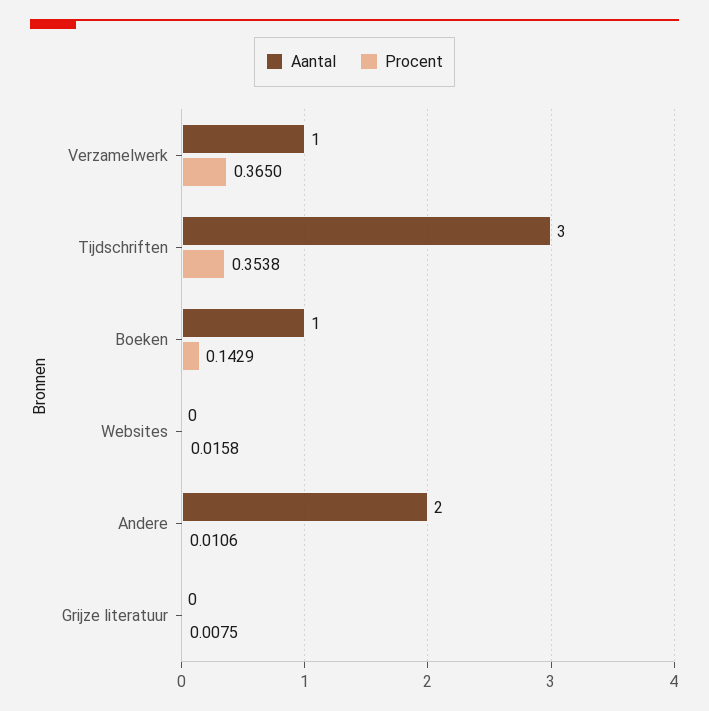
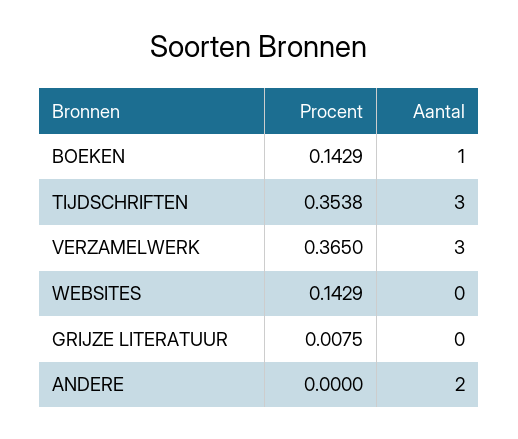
  {
    "Aantal": {
-     "Verzamelwerk": 1,
+     "Verzamelwerk": 3,
      "Tijdschriften": 3,
      "Boeken": 1,
      "Websites": 0,
      "Andere": 2,
      "Grijze literatuur": 0
    },
    "Procent": {
      "Verzamelwerk": 0.365,
      "Tijdschriften": 0.3538,
      "Boeken": 0.1429,
-     "Websites": 0.0158,
+     "Websites": 0.1429,
-     "Andere": 0.0106,
+     "Andere": 0,
      "Grijze literatuur": 0.0075
    }
  }

